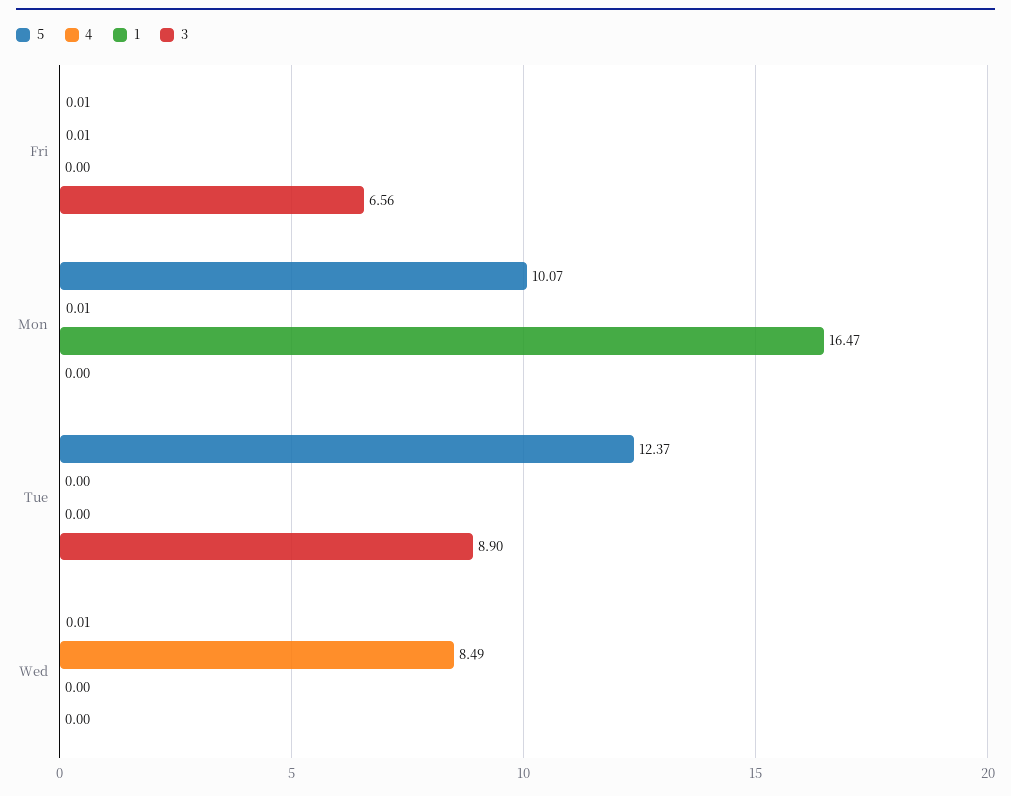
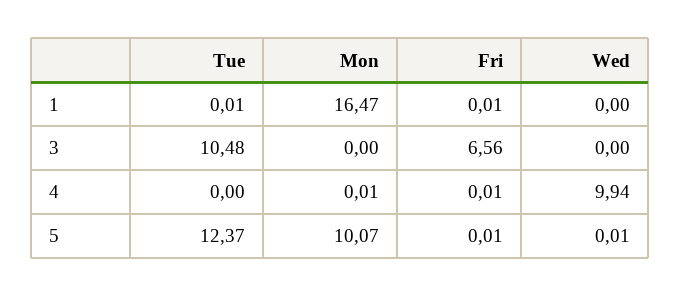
  {
    "5": {
      "Fri": 0.01,
      "Mon": 10.07,
      "Tue": 12.37,
      "Wed": 0.01
    },
    "4": {
      "Fri": 0.01,
      "Mon": 0.01,
      "Tue": 0,
-     "Wed": 8.49
+     "Wed": 9.94
    },
    "1": {
-     "Fri": 0,
+     "Fri": 0.01,
      "Mon": 16.47,
-     "Tue": 0,
+     "Tue": 0.01,
      "Wed": 0
    },
    "3": {
      "Fri": 6.56,
      "Mon": 0,
-     "Tue": 8.9,
+     "Tue": 10.48,
      "Wed": 0
    }
  }

